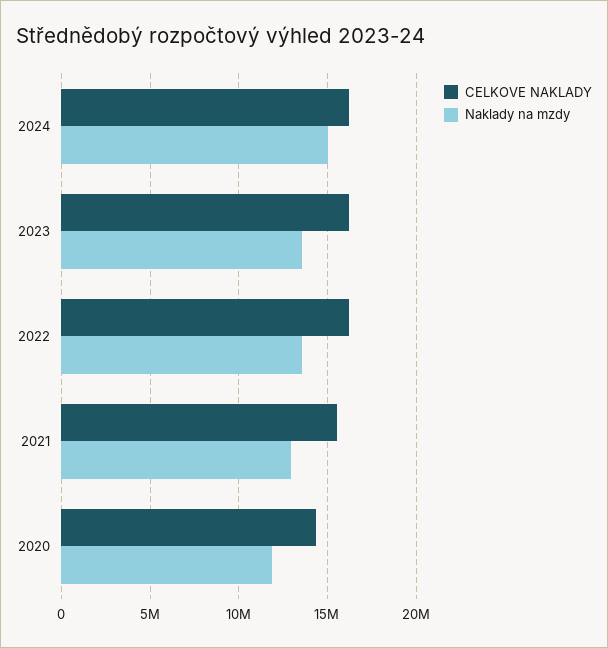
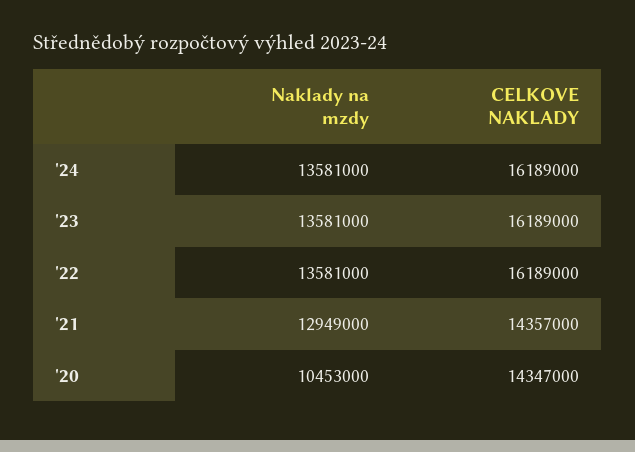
  {
    "CELKOVE NAKLADY": {
      "2024": 16189000,
      "2023": 16189000,
      "2022": 16189000,
-     "2021": 15500000,
+     "2021": 14357000,
      "2020": 14347000
    },
    "Naklady na mzdy": {
-     "2024": 15000000,
+     "2024": 13581000,
      "2023": 13581000,
      "2022": 13581000,
      "2021": 12949000,
-     "2020": 12000000
+     "2020": 10453000
    }
  }

